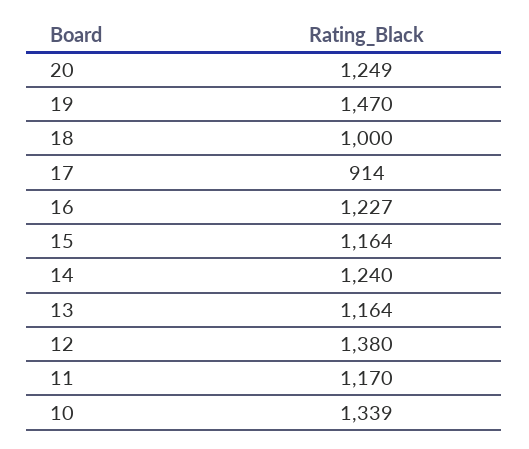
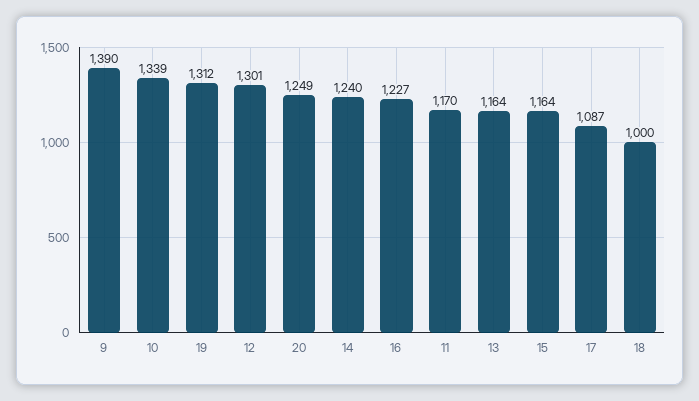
  {
    "20": 1249,
-   "19": 1470,
+   "19": 1312,
    "18": 1000,
-   "17": 914,
+   "17": 1087,
    "16": 1227,
    "15": 1164,
    "14": 1240,
    "13": 1164,
-   "12": 1380,
+   "12": 1301,
    "11": 1170,
-   "10": 1339
+   "10": 1339,
+   "9": 1390
  }

